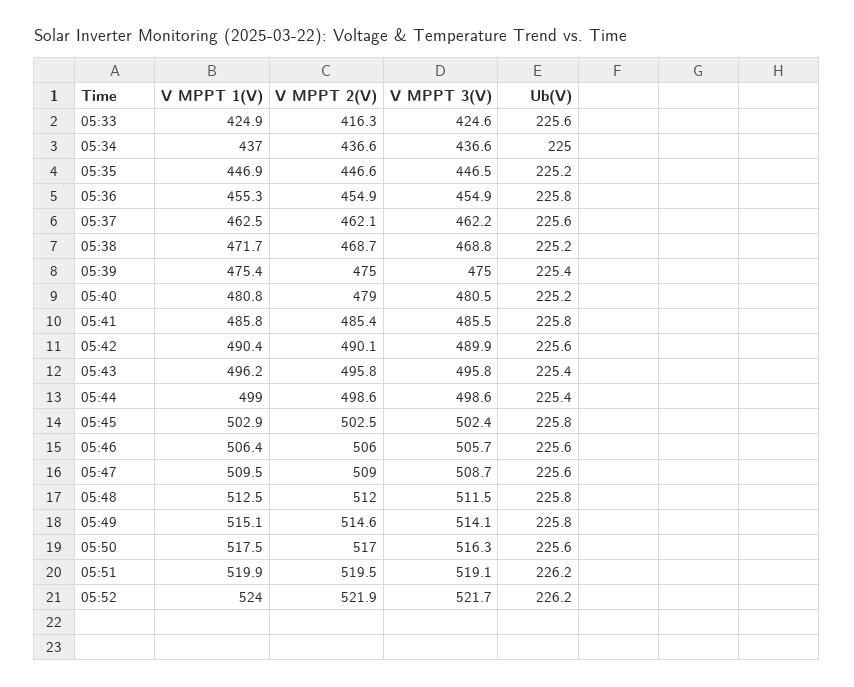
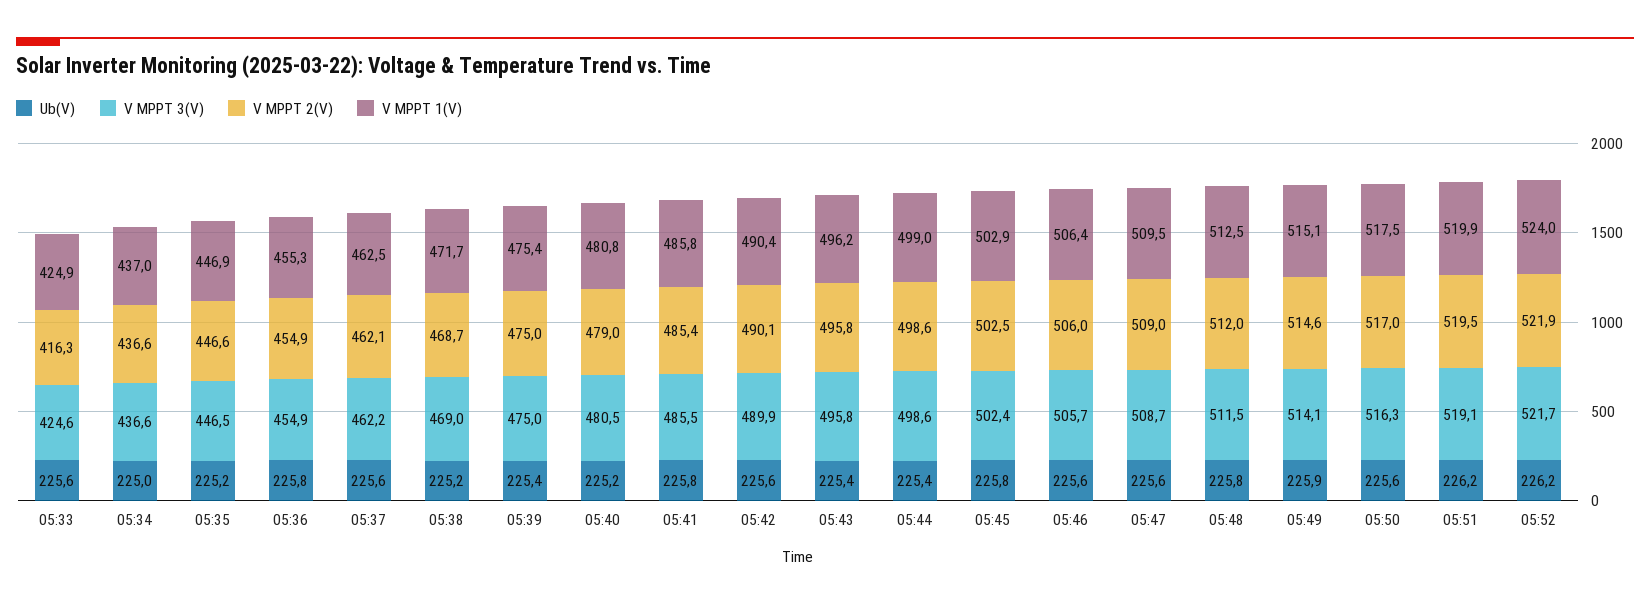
  {
    "V MPPT 1(V)": {
      "05:33": 424.9,
      "05:34": 437,
      "05:35": 446.9,
      "05:36": 455.3,
      "05:37": 462.5,
      "05:38": 471.7,
      "05:39": 475.4,
      "05:40": 480.8,
      "05:41": 485.8,
      "05:42": 490.4,
      "05:43": 496.2,
      "05:44": 499,
      "05:45": 502.9,
      "05:46": 506.4,
      "05:47": 509.5,
      "05:48": 512.5,
      "05:49": 515.1,
      "05:50": 517.5,
      "05:51": 519.9,
      "05:52": 524
    },
    "V MPPT 2(V)": {
      "05:33": 416.3,
      "05:34": 436.6,
      "05:35": 446.6,
      "05:36": 454.9,
      "05:37": 462.1,
      "05:38": 468.7,
      "05:39": 475,
      "05:40": 479,
      "05:41": 485.4,
      "05:42": 490.1,
      "05:43": 495.8,
      "05:44": 498.6,
      "05:45": 502.5,
      "05:46": 506,
      "05:47": 509,
      "05:48": 512,
      "05:49": 514.6,
      "05:50": 517,
      "05:51": 519.5,
      "05:52": 521.9
    },
    "V MPPT 3(V)": {
      "05:33": 424.6,
      "05:34": 436.6,
      "05:35": 446.5,
      "05:36": 454.9,
      "05:37": 462.2,
-     "05:38": 468.8,
+     "05:38": 469,
      "05:39": 475,
      "05:40": 480.5,
      "05:41": 485.5,
      "05:42": 489.9,
      "05:43": 495.8,
      "05:44": 498.6,
      "05:45": 502.4,
      "05:46": 505.7,
      "05:47": 508.7,
      "05:48": 511.5,
      "05:49": 514.1,
      "05:50": 516.3,
      "05:51": 519.1,
      "05:52": 521.7
    },
    "Ub(V)": {
      "05:33": 225.6,
      "05:34": 225,
      "05:35": 225.2,
      "05:36": 225.8,
      "05:37": 225.6,
      "05:38": 225.2,
      "05:39": 225.4,
      "05:40": 225.2,
      "05:41": 225.8,
      "05:42": 225.6,
      "05:43": 225.4,
      "05:44": 225.4,
      "05:45": 225.8,
      "05:46": 225.6,
      "05:47": 225.6,
      "05:48": 225.8,
-     "05:49": 225.8,
+     "05:49": 225.9,
      "05:50": 225.6,
      "05:51": 226.2,
      "05:52": 226.2
    }
  }

